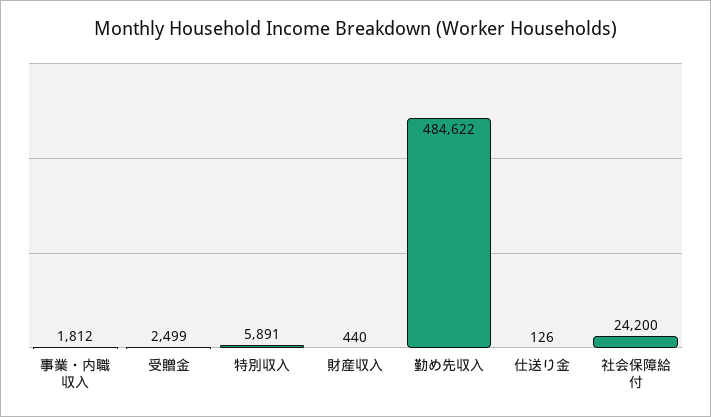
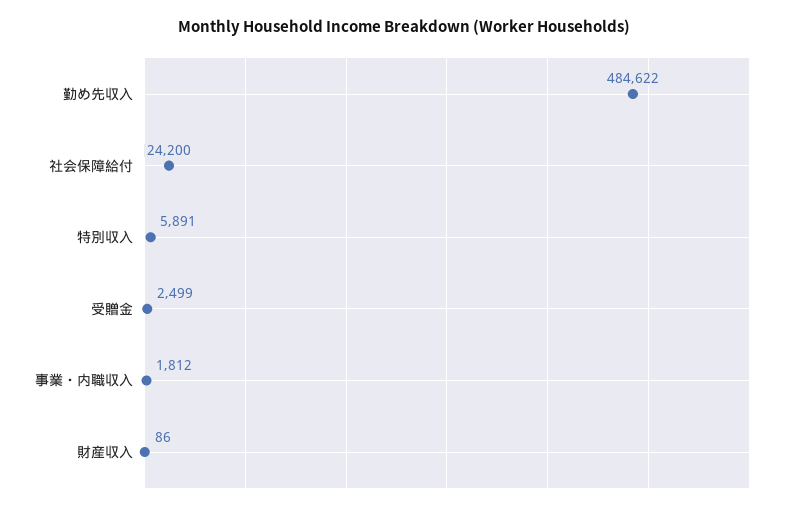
  {
    "事業・内職収入": 1812,
    "受贈金": 2499,
    "特別収入": 5891,
-   "財産収入": 440,
+   "財産収入": 86,
    "勤め先収入": 484622,
-   "仕送り金": 126,
    "社会保障給付": 24200
  }

